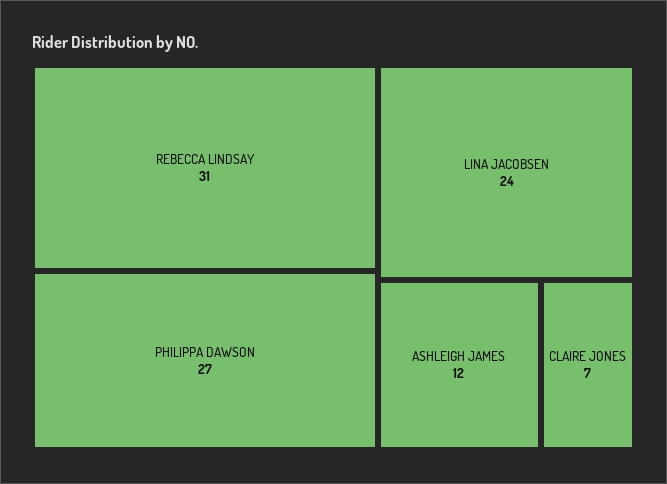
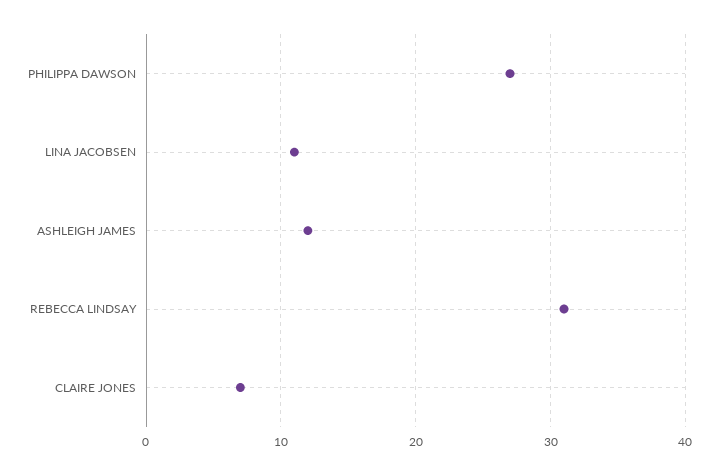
  {
    "REBECCA LINDSAY": 31,
    "PHILIPPA DAWSON": 27,
-   "LINA JACOBSEN": 24,
+   "LINA JACOBSEN": 11,
    "ASHLEIGH JAMES": 12,
    "CLAIRE JONES": 7
  }

